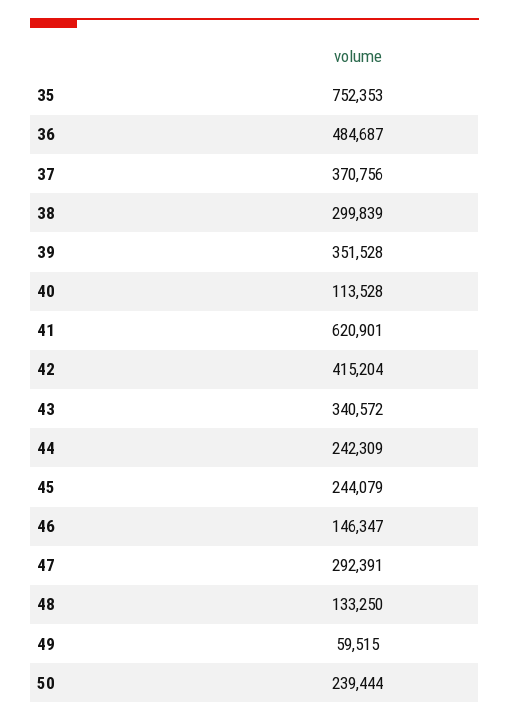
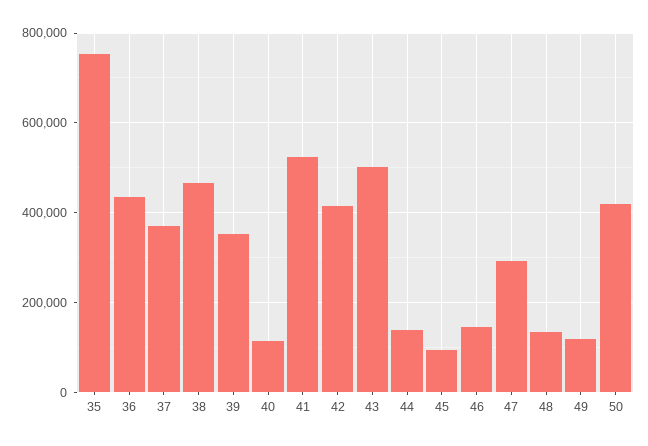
  {
    "35": 752353,
-   "36": 484687,
+   "36": 440000,
    "37": 370756,
-   "38": 299839,
+   "38": 460000,
    "39": 351528,
    "40": 113528,
-   "41": 620901,
+   "41": 520000,
    "42": 415204,
-   "43": 340572,
+   "43": 500000,
-   "44": 242309,
+   "44": 140000,
-   "45": 244079,
+   "45": 100000,
    "46": 146347,
    "47": 292391,
    "48": 133250,
-   "49": 59515,
+   "49": 120000,
-   "50": 239444
+   "50": 420000
  }

